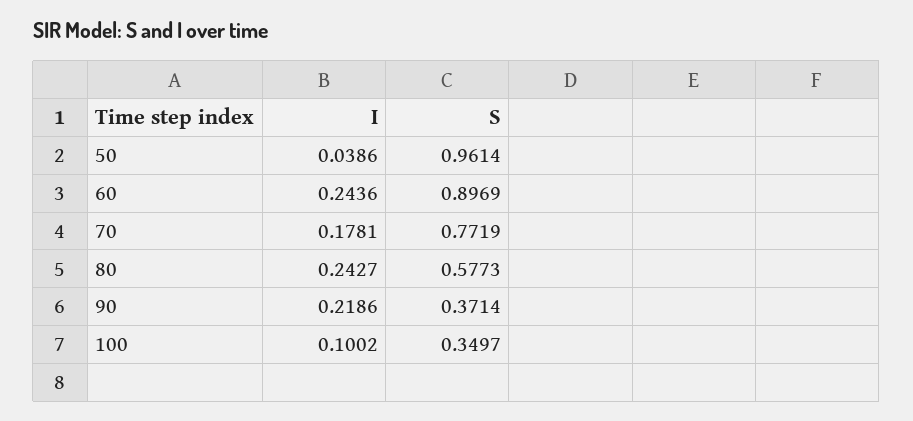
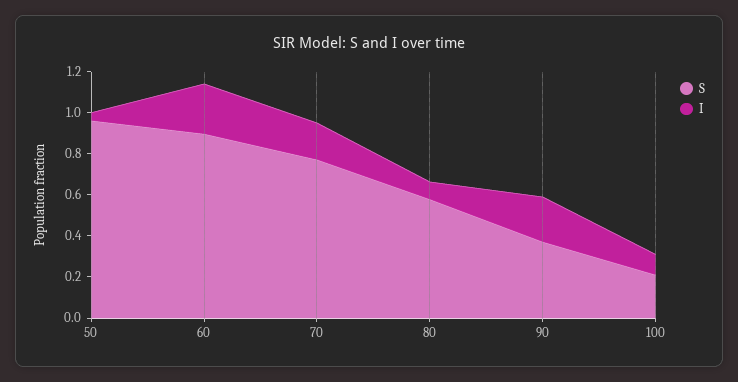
  {
    "I": {
      "50": 0.0386,
      "60": 0.2436,
      "70": 0.1781,
-     "80": 0.2427,
+     "80": 0.1,
      "90": 0.2186,
      "100": 0.1002
    },
    "S": {
      "50": 0.9614,
      "60": 0.8969,
      "70": 0.7719,
      "80": 0.5773,
      "90": 0.3714,
-     "100": 0.3497
+     "100": 0.2
    }
  }

